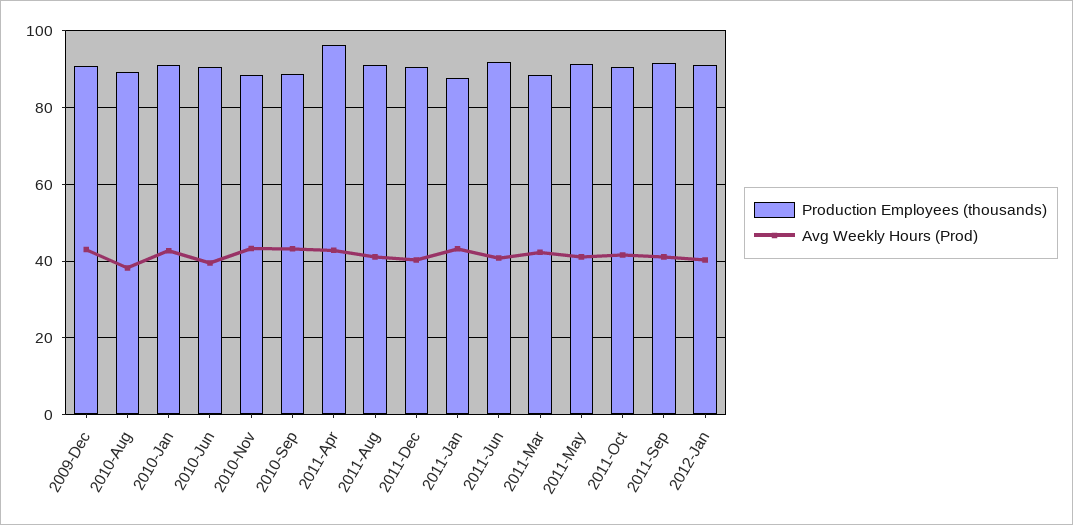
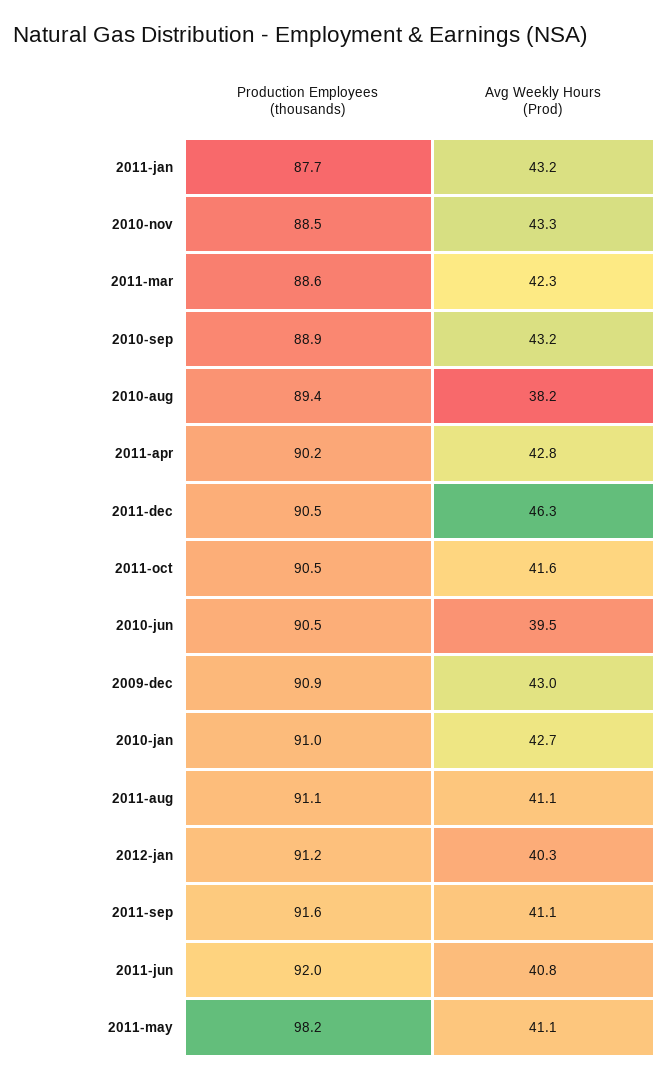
  {
    "Production Employees (thousands)": {
      "2009-Dec": 90.9,
      "2010-Aug": 89.4,
      "2010-Jan": 91,
      "2010-Jun": 90.5,
      "2010-Nov": 88.5,
      "2010-Sep": 88.9,
-     "2011-Apr": 96,
+     "2011-Apr": 90.2,
      "2011-Aug": 91.1,
      "2011-Dec": 90.5,
      "2011-Jan": 87.7,
      "2011-Jun": 92,
      "2011-Mar": 88.6,
-     "2011-May": 92,
+     "2011-May": 98.2,
      "2011-Oct": 90.5,
      "2011-Sep": 91.6,
      "2012-Jan": 91.2
    },
    "Avg Weekly Hours (Prod)": {
      "2009-Dec": 43,
      "2010-Aug": 38.2,
      "2010-Jan": 42.7,
      "2010-Jun": 39.5,
      "2010-Nov": 43.3,
      "2010-Sep": 43.2,
      "2011-Apr": 42.8,
      "2011-Aug": 41.1,
-     "2011-Dec": 40,
+     "2011-Dec": 46.3,
      "2011-Jan": 43.2,
      "2011-Jun": 40.8,
      "2011-Mar": 42.3,
      "2011-May": 41.1,
      "2011-Oct": 41.6,
      "2011-Sep": 41.1,
      "2012-Jan": 40.3
    }
  }

